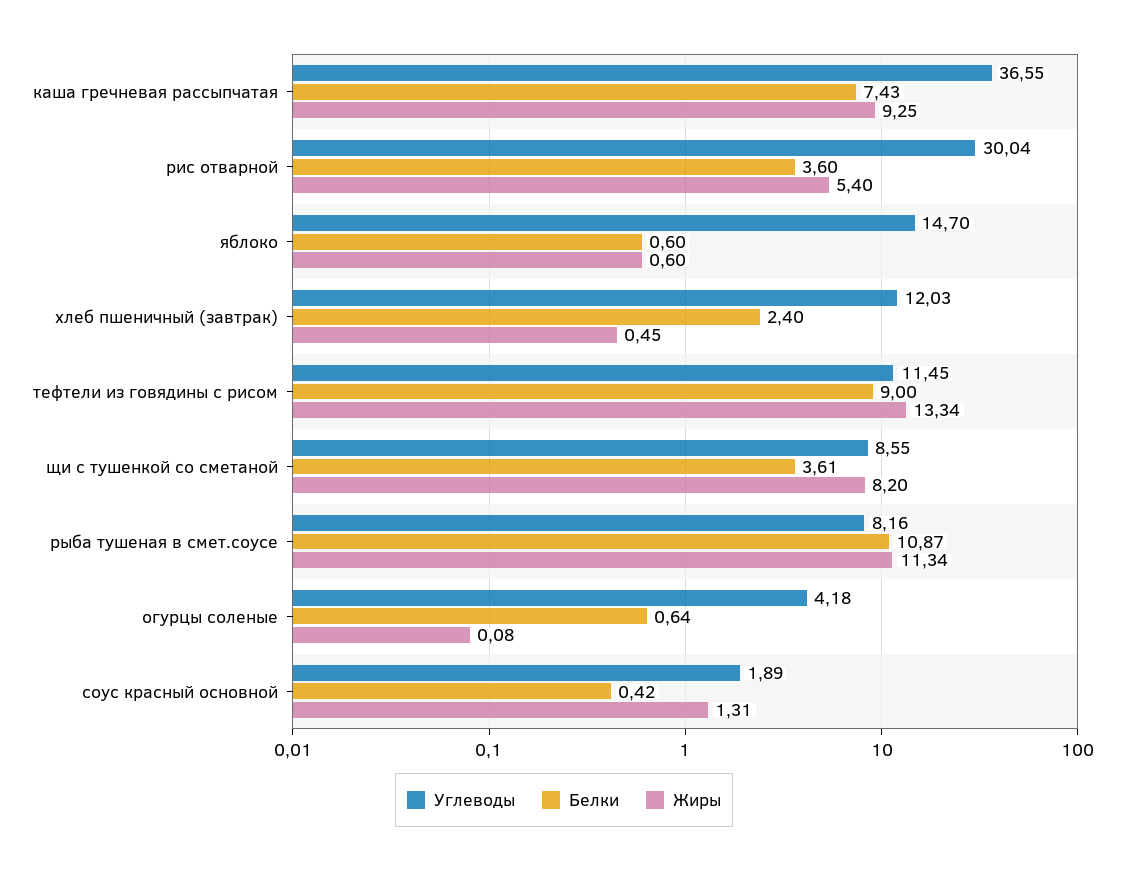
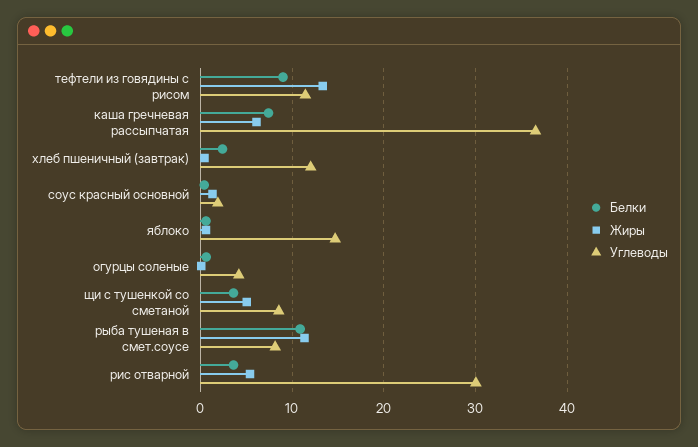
  {
    "Углеводы": {
      "каша гречневая рассыпчатая": 36.55,
      "рис отварной": 30.04,
      "яблоко": 14.7,
      "хлеб пшеничный (завтрак)": 12.03,
      "тефтели из говядины с рисом": 11.45,
      "щи с тушенкой со сметаной": 8.55,
      "рыба тушеная в смет.соусе": 8.16,
      "огурцы соленые": 4.18,
      "соус красный основной": 1.89
    },
    "Белки": {
      "каша гречневая рассыпчатая": 7.43,
      "рис отварной": 3.6,
      "яблоко": 0.6,
      "хлеб пшеничный (завтрак)": 2.4,
      "тефтели из говядины с рисом": 9,
      "щи с тушенкой со сметаной": 3.61,
      "рыба тушеная в смет.соусе": 10.87,
      "огурцы соленые": 0.64,
      "соус красный основной": 0.42
    },
    "Жиры": {
-     "каша гречневая рассыпчатая": 9.25,
+     "каша гречневая рассыпчатая": 6,
      "рис отварной": 5.4,
      "яблоко": 0.6,
      "хлеб пшеничный (завтрак)": 0.45,
      "тефтели из говядины с рисом": 13.34,
-     "щи с тушенкой со сметаной": 8.2,
+     "щи с тушенкой со сметаной": 5,
      "рыба тушеная в смет.соусе": 11.34,
      "огурцы соленые": 0.08,
      "соус красный основной": 1.31
    }
  }

